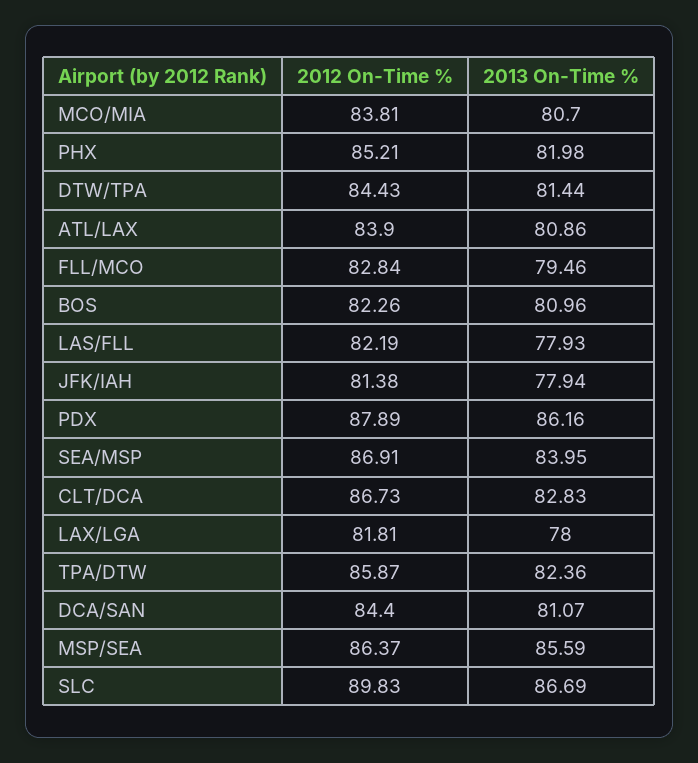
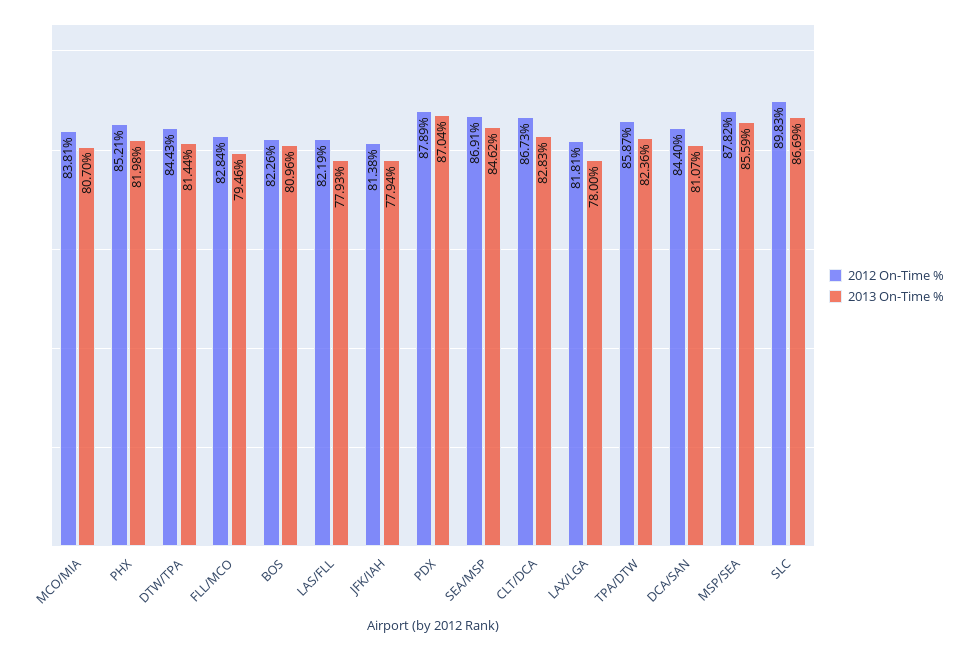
  {
    "2012 On-Time %": {
      "MCO/MIA": 83.81,
      "PHX": 85.21,
      "DTW/TPA": 84.43,
-     "ATL/LAX": 83.9,
      "FLL/MCO": 82.84,
      "BOS": 82.26,
      "LAS/FLL": 82.19,
      "JFK/IAH": 81.38,
      "PDX": 87.89,
      "SEA/MSP": 86.91,
      "CLT/DCA": 86.73,
      "LAX/LGA": 81.81,
      "TPA/DTW": 85.87,
      "DCA/SAN": 84.4,
-     "MSP/SEA": 86.37,
+     "MSP/SEA": 87.82,
      "SLC": 89.83
    },
    "2013 On-Time %": {
      "MCO/MIA": 80.7,
      "PHX": 81.98,
      "DTW/TPA": 81.44,
-     "ATL/LAX": 80.86,
      "FLL/MCO": 79.46,
      "BOS": 80.96,
      "LAS/FLL": 77.93,
      "JFK/IAH": 77.94,
-     "PDX": 86.16,
+     "PDX": 87.04,
-     "SEA/MSP": 83.95,
+     "SEA/MSP": 84.62,
      "CLT/DCA": 82.83,
      "LAX/LGA": 78,
      "TPA/DTW": 82.36,
      "DCA/SAN": 81.07,
      "MSP/SEA": 85.59,
      "SLC": 86.69
    }
  }

